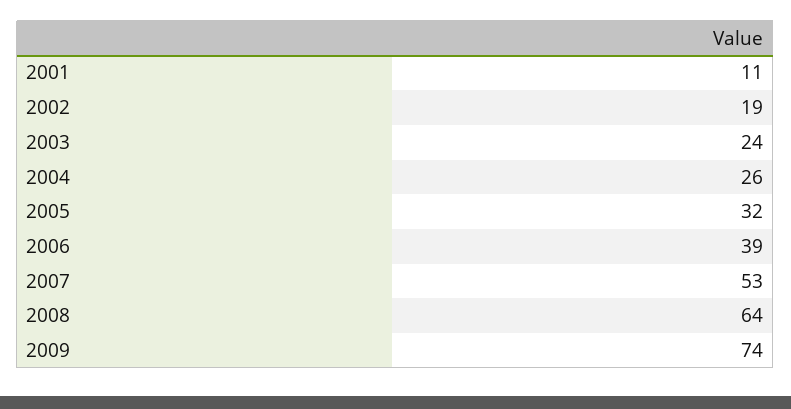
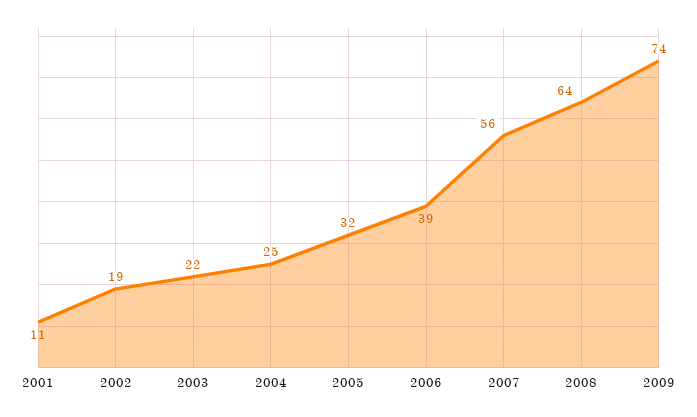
  {
    "2001": 11,
    "2002": 19,
-   "2003": 24,
+   "2003": 22,
-   "2004": 26,
+   "2004": 25,
    "2005": 32,
    "2006": 39,
-   "2007": 53,
+   "2007": 56,
    "2008": 64,
    "2009": 74
  }

